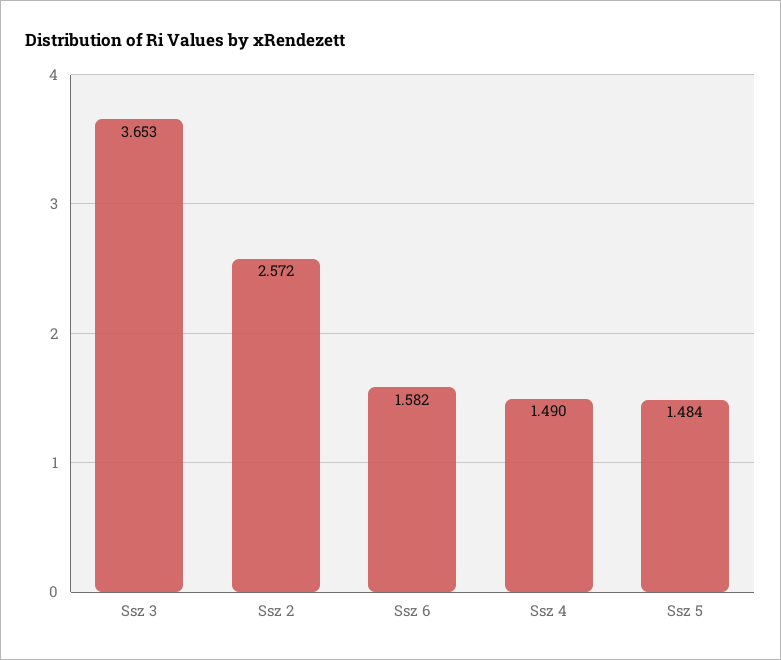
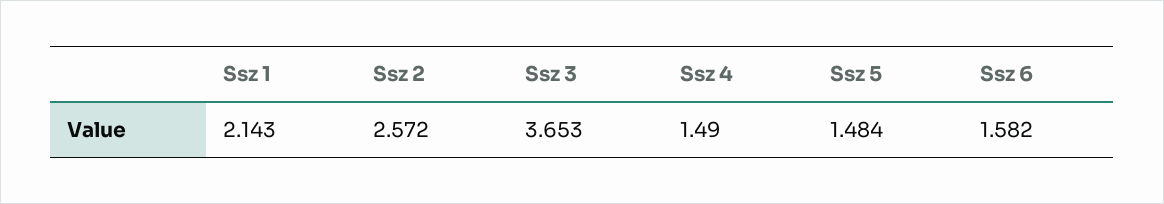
  {
    "Ssz 3": 3.653,
    "Ssz 2": 2.572,
    "Ssz 6": 1.582,
    "Ssz 4": 1.49,
-   "Ssz 5": 1.484
+   "Ssz 5": 1.484,
+   "Ssz 1": 2.143
  }

